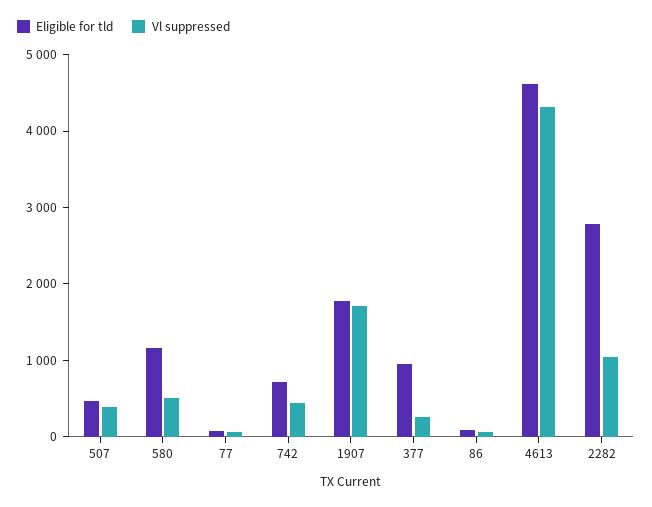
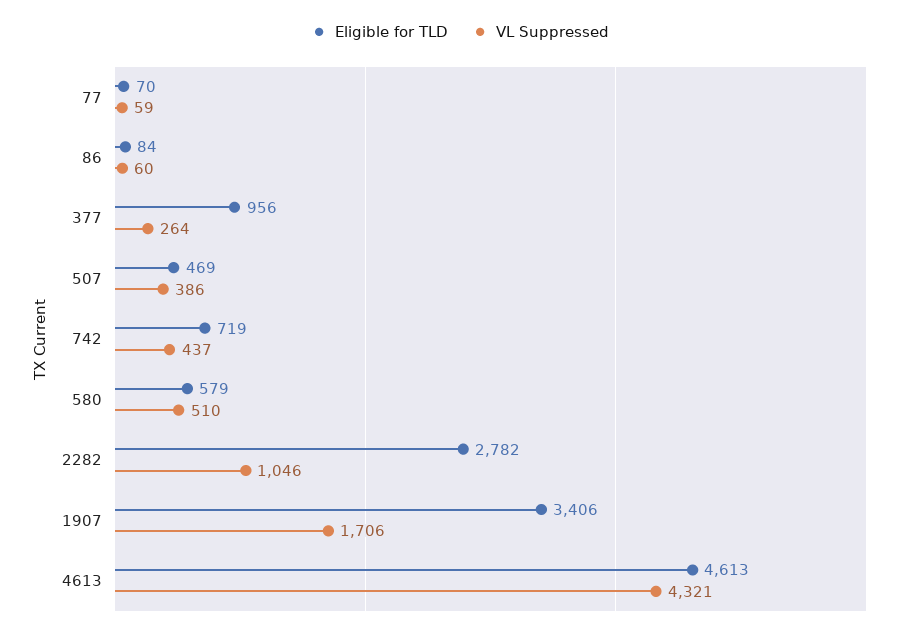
  {
    "Eligible for tld": {
      "507": 469,
-     "580": 1200,
+     "580": 579,
      "77": 70,
      "742": 719,
-     "1907": 1800,
+     "1907": 3406,
      "377": 956,
      "86": 84,
      "4613": 4613,
      "2282": 2782
    },
    "Vl suppressed": {
      "507": 386,
      "580": 510,
      "77": 59,
      "742": 437,
      "1907": 1706,
      "377": 264,
      "86": 60,
      "4613": 4321,
      "2282": 1046
    }
  }

